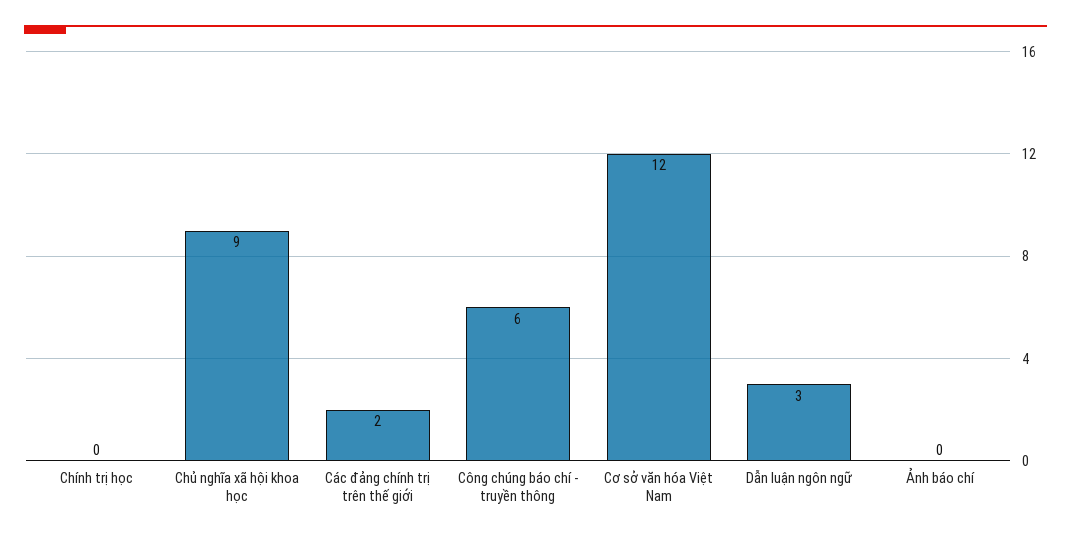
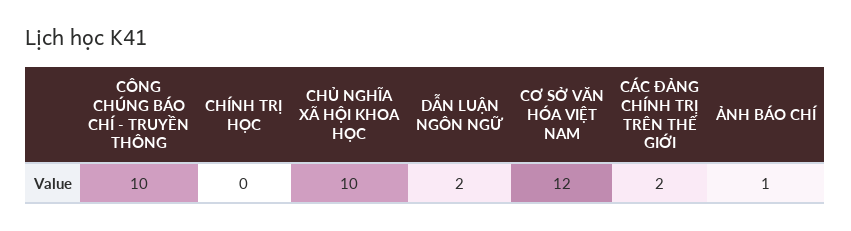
  {
    "Chính trị học": 0,
-   "Chủ nghĩa xã hội khoa học": 9,
+   "Chủ nghĩa xã hội khoa học": 10,
    "Các đảng chính trị trên thế giới": 2,
-   "Công chúng báo chí - truyền thông": 6,
+   "Công chúng báo chí - truyền thông": 10,
    "Cơ sở văn hóa Việt Nam": 12,
-   "Dẫn luận ngôn ngữ": 3,
+   "Dẫn luận ngôn ngữ": 2,
-   "Ảnh báo chí": 0
+   "Ảnh báo chí": 1
  }

